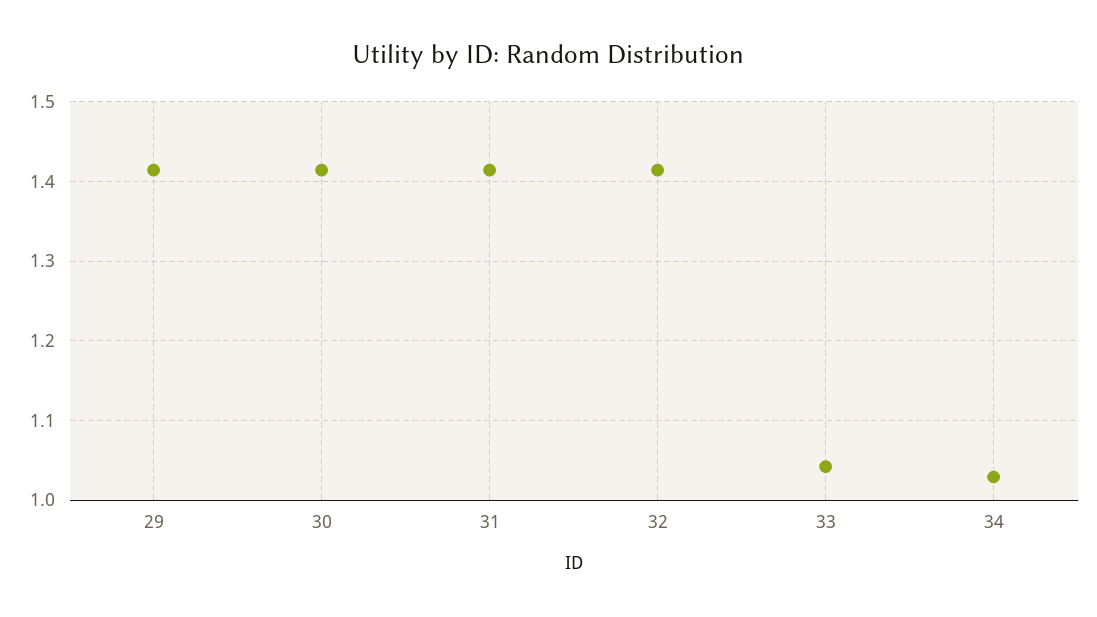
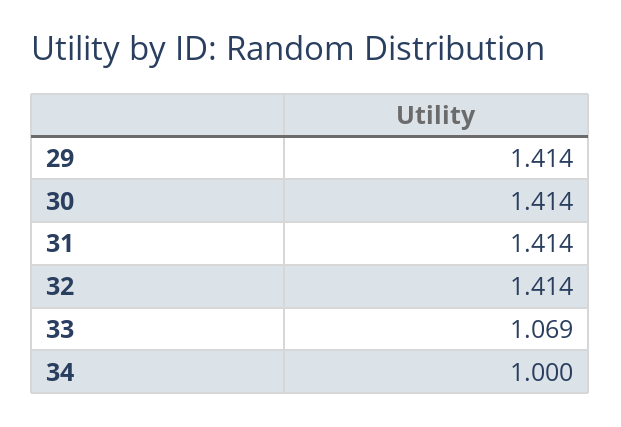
  {
    "29": 1.414,
    "30": 1.414,
    "31": 1.414,
    "32": 1.414,
-   "33": 1.04,
+   "33": 1.069,
-   "34": 1.03
+   "34": 1
  }

